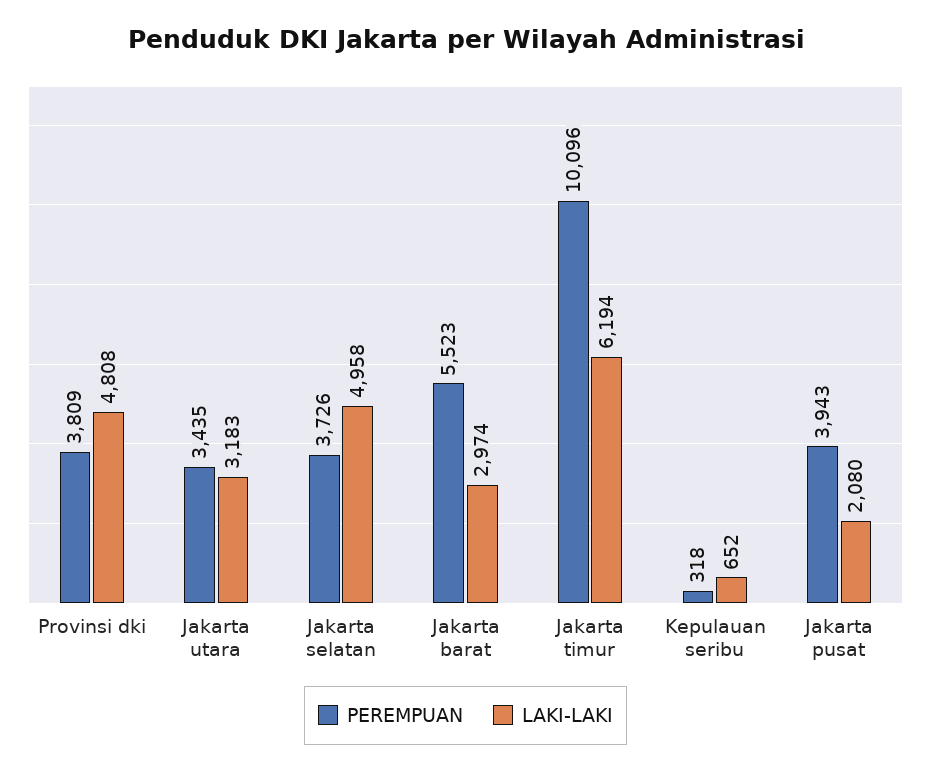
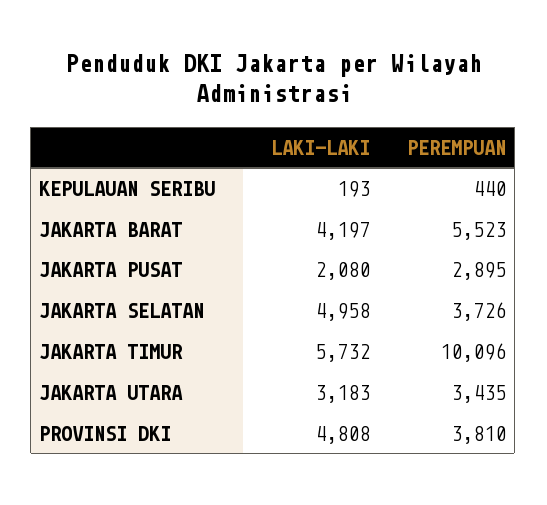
  {
    "PEREMPUAN": {
-     "Provinsi dki": 3809,
+     "Provinsi dki": 3810,
      "Jakarta utara": 3435,
      "Jakarta selatan": 3726,
      "Jakarta barat": 5523,
      "Jakarta timur": 10096,
-     "Kepulauan seribu": 318,
+     "Kepulauan seribu": 440,
-     "Jakarta pusat": 3943
+     "Jakarta pusat": 2895
    },
    "LAKI-LAKI": {
      "Provinsi dki": 4808,
      "Jakarta utara": 3183,
      "Jakarta selatan": 4958,
-     "Jakarta barat": 2974,
+     "Jakarta barat": 4197,
-     "Jakarta timur": 6194,
+     "Jakarta timur": 5732,
-     "Kepulauan seribu": 652,
+     "Kepulauan seribu": 193,
      "Jakarta pusat": 2080
    }
  }

